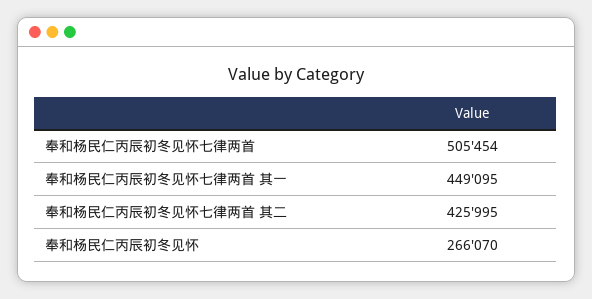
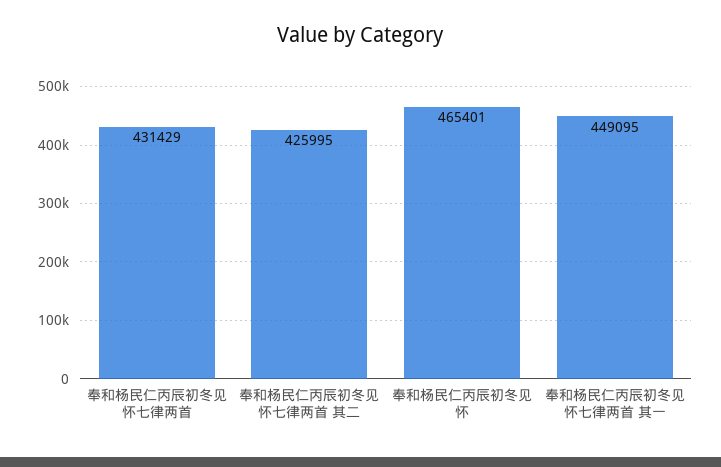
  {
-   "奉和杨民仁丙辰初冬见怀七律两首": 505454,
+   "奉和杨民仁丙辰初冬见怀七律两首": 431429,
    "奉和杨民仁丙辰初冬见怀七律两首 其一": 449095,
    "奉和杨民仁丙辰初冬见怀七律两首 其二": 425995,
-   "奉和杨民仁丙辰初冬见怀": 266070
+   "奉和杨民仁丙辰初冬见怀": 465401
  }

